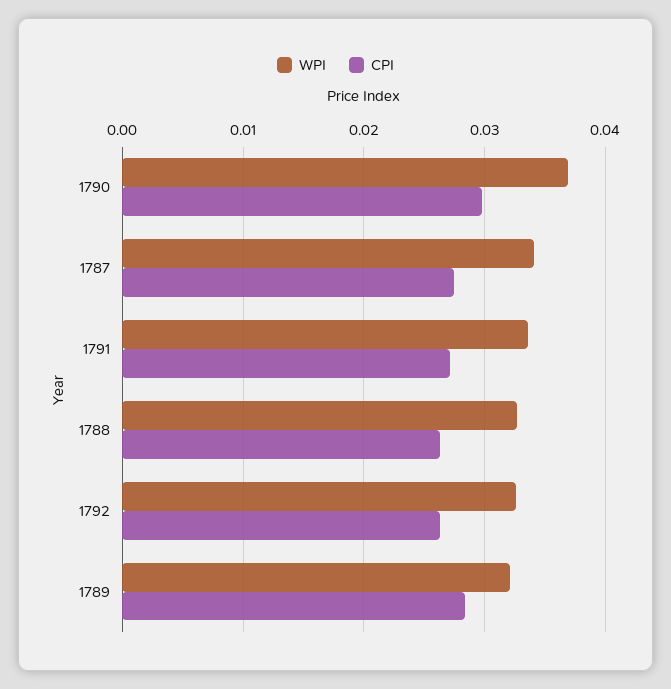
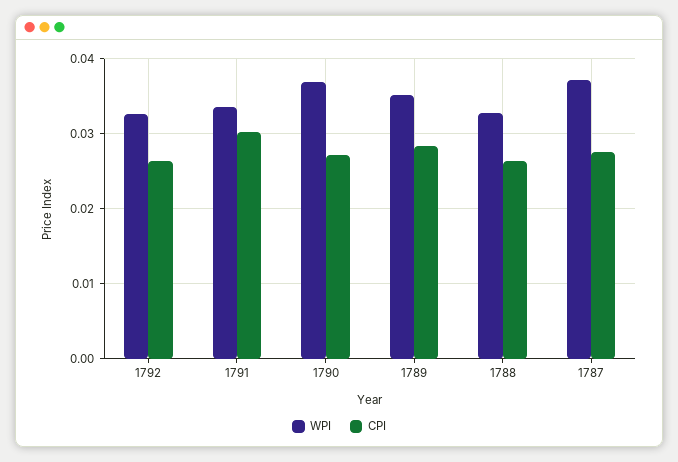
  {
    "WPI": {
      "1790": 0.037,
-     "1787": 0.034,
+     "1787": 0.037,
      "1791": 0.034,
      "1788": 0.033,
      "1792": 0.033,
-     "1789": 0.032
+     "1789": 0.035
    },
    "CPI": {
-     "1790": 0.03,
+     "1790": 0.027,
      "1787": 0.028,
-     "1791": 0.027,
+     "1791": 0.03,
      "1788": 0.026,
      "1792": 0.026,
      "1789": 0.028
    }
  }

